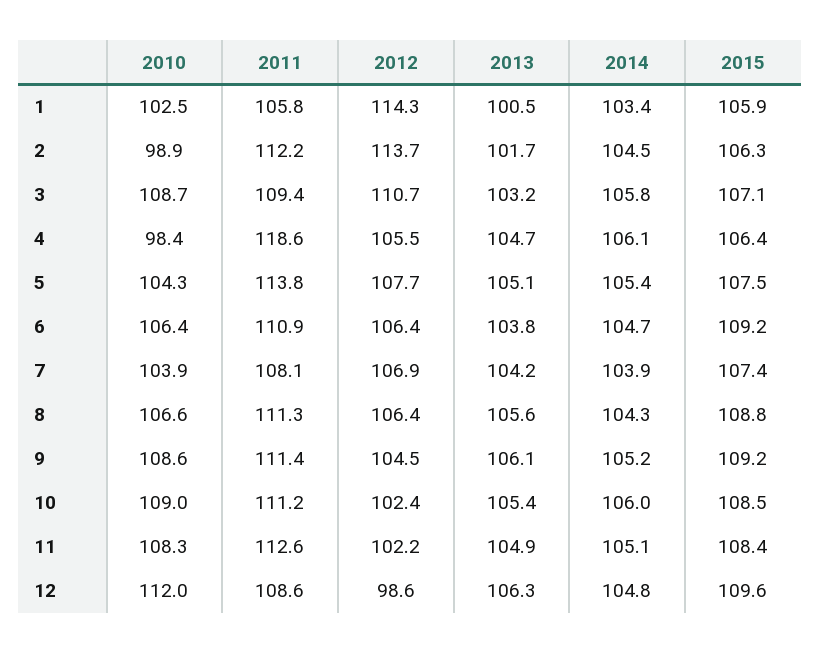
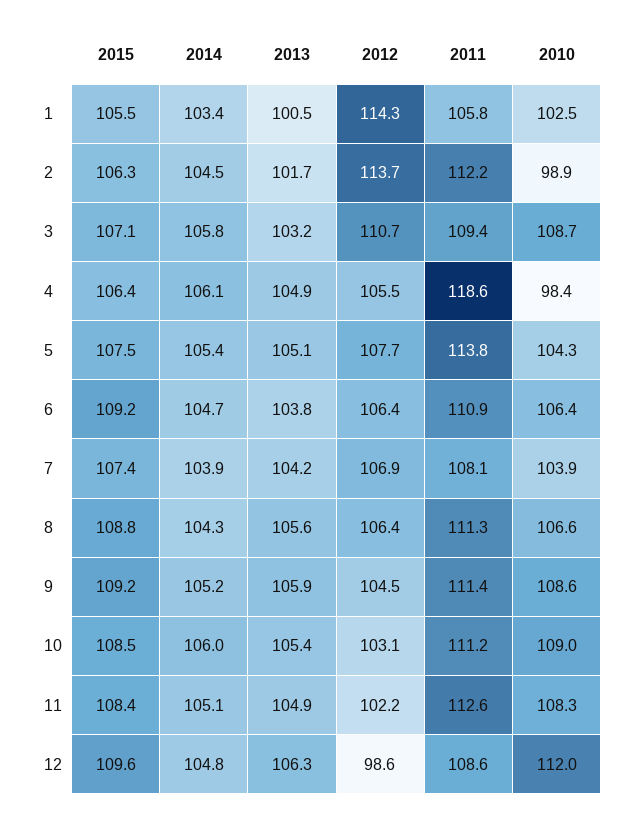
  {
    "2010": {
      "1": 102.5,
      "2": 98.9,
      "3": 108.7,
      "4": 98.4,
      "5": 104.3,
      "6": 106.4,
      "7": 103.9,
      "8": 106.6,
      "9": 108.6,
      "10": 109,
      "11": 108.3,
      "12": 112
    },
    "2011": {
      "1": 105.8,
      "2": 112.2,
      "3": 109.4,
      "4": 118.6,
      "5": 113.8,
      "6": 110.9,
      "7": 108.1,
      "8": 111.3,
      "9": 111.4,
      "10": 111.2,
      "11": 112.6,
      "12": 108.6
    },
    "2012": {
      "1": 114.3,
      "2": 113.7,
      "3": 110.7,
      "4": 105.5,
      "5": 107.7,
      "6": 106.4,
      "7": 106.9,
      "8": 106.4,
      "9": 104.5,
-     "10": 102.4,
+     "10": 103.1,
      "11": 102.2,
      "12": 98.6
    },
    "2013": {
      "1": 100.5,
      "2": 101.7,
      "3": 103.2,
-     "4": 104.7,
+     "4": 104.9,
      "5": 105.1,
      "6": 103.8,
      "7": 104.2,
      "8": 105.6,
-     "9": 106.1,
+     "9": 105.9,
      "10": 105.4,
      "11": 104.9,
      "12": 106.3
    },
    "2014": {
      "1": 103.4,
      "2": 104.5,
      "3": 105.8,
      "4": 106.1,
      "5": 105.4,
      "6": 104.7,
      "7": 103.9,
      "8": 104.3,
      "9": 105.2,
      "10": 106,
      "11": 105.1,
      "12": 104.8
    },
    "2015": {
-     "1": 105.9,
+     "1": 105.5,
      "2": 106.3,
      "3": 107.1,
      "4": 106.4,
      "5": 107.5,
      "6": 109.2,
      "7": 107.4,
      "8": 108.8,
      "9": 109.2,
      "10": 108.5,
      "11": 108.4,
      "12": 109.6
    }
  }

